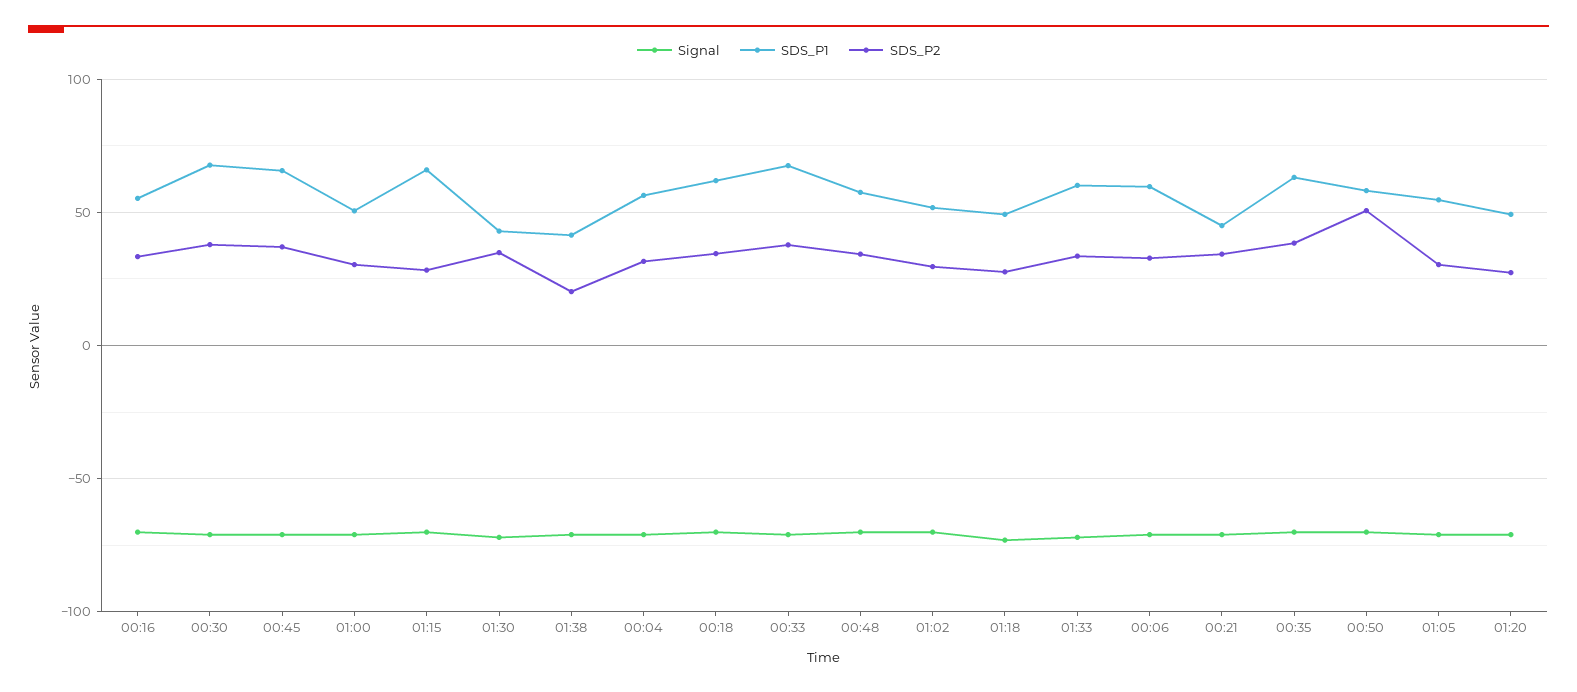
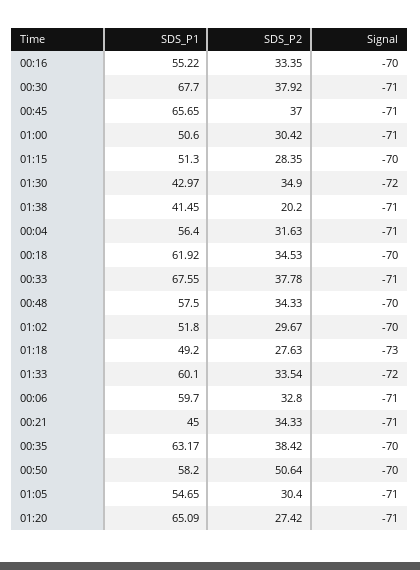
  {
    "Signal": {
      "00:16": -70,
      "00:30": -71,
      "00:45": -71,
      "01:00": -71,
      "01:15": -70,
      "01:30": -72,
      "01:38": -71,
      "00:04": -71,
      "00:18": -70,
      "00:33": -71,
      "00:48": -70,
      "01:02": -70,
      "01:18": -73,
      "01:33": -72,
      "00:06": -71,
      "00:21": -71,
      "00:35": -70,
      "00:50": -70,
      "01:05": -71,
      "01:20": -71
    },
    "SDS_P1": {
      "00:16": 55.22,
      "00:30": 67.7,
      "00:45": 65.65,
      "01:00": 50.6,
-     "01:15": 65,
+     "01:15": 51.3,
      "01:30": 42.97,
      "01:38": 41.45,
      "00:04": 56.4,
      "00:18": 61.92,
      "00:33": 67.55,
      "00:48": 57.5,
      "01:02": 51.8,
      "01:18": 49.2,
      "01:33": 60.1,
      "00:06": 59.7,
      "00:21": 45,
      "00:35": 63.17,
      "00:50": 58.2,
      "01:05": 54.65,
-     "01:20": 50
+     "01:20": 65.09
    },
    "SDS_P2": {
      "00:16": 33.35,
      "00:30": 37.92,
      "00:45": 37,
      "01:00": 30.42,
      "01:15": 28.35,
      "01:30": 34.9,
      "01:38": 20.2,
      "00:04": 31.63,
      "00:18": 34.53,
      "00:33": 37.78,
      "00:48": 34.33,
      "01:02": 29.67,
      "01:18": 27.63,
      "01:33": 33.54,
      "00:06": 32.8,
      "00:21": 34.33,
      "00:35": 38.42,
      "00:50": 50.64,
      "01:05": 30.4,
      "01:20": 27.42
    }
  }

